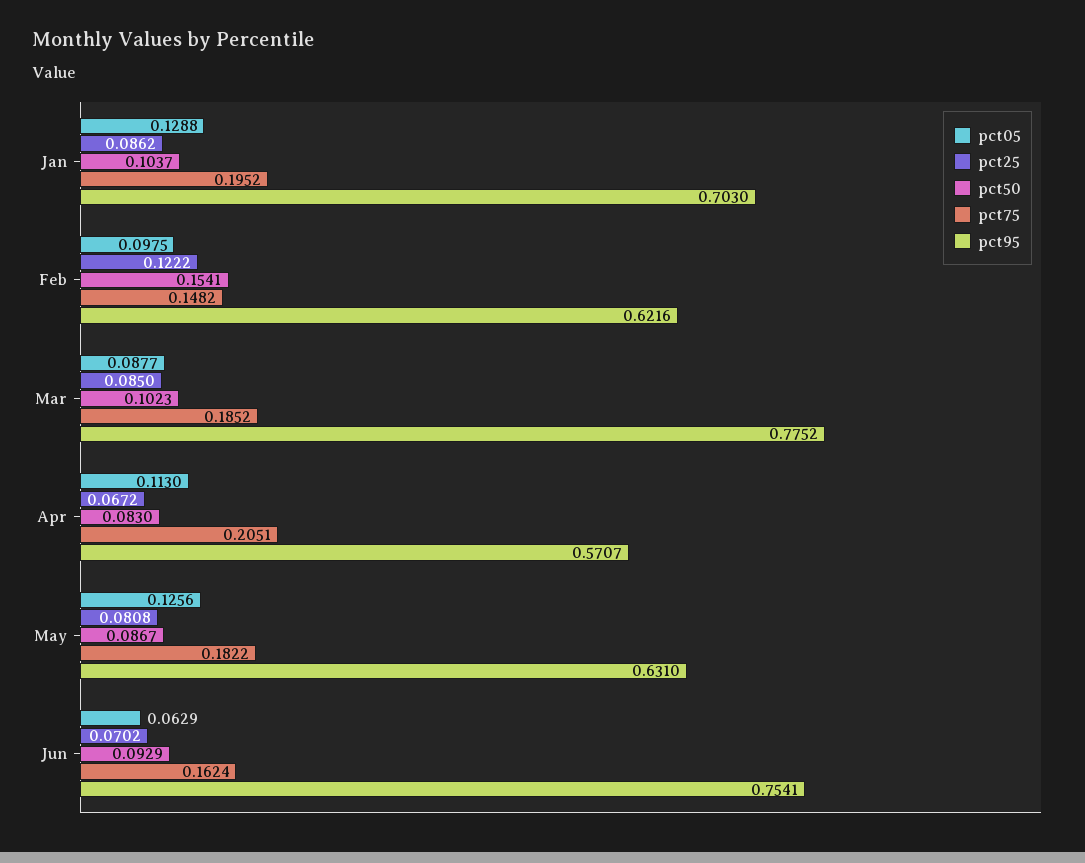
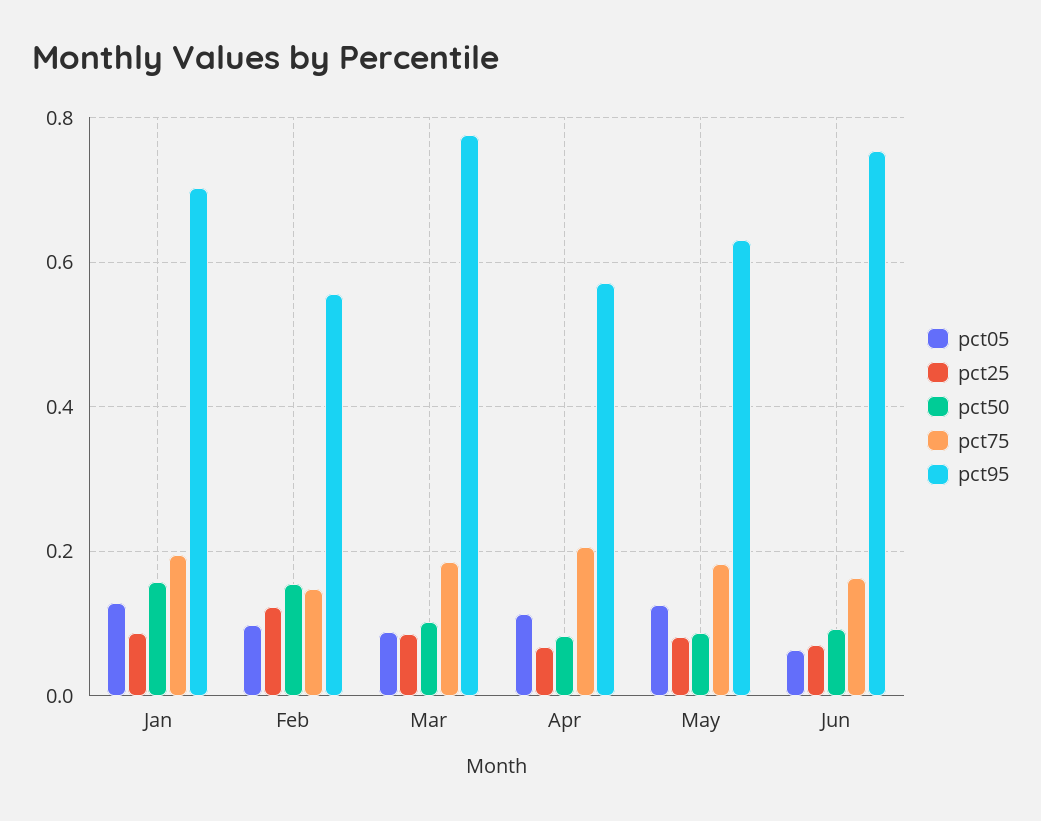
  {
    "pct05": {
      "Jan": 0.1288,
      "Feb": 0.0975,
      "Mar": 0.0877,
      "Apr": 0.113,
      "May": 0.1256,
      "Jun": 0.0629
    },
    "pct25": {
      "Jan": 0.0862,
      "Feb": 0.1222,
      "Mar": 0.085,
      "Apr": 0.0672,
      "May": 0.0808,
      "Jun": 0.0702
    },
    "pct50": {
-     "Jan": 0.1037,
+     "Jan": 0.16,
      "Feb": 0.1541,
      "Mar": 0.1023,
      "Apr": 0.083,
      "May": 0.0867,
      "Jun": 0.0929
    },
    "pct75": {
      "Jan": 0.1952,
      "Feb": 0.1482,
      "Mar": 0.1852,
      "Apr": 0.2051,
      "May": 0.1822,
      "Jun": 0.1624
    },
    "pct95": {
      "Jan": 0.703,
-     "Feb": 0.6216,
+     "Feb": 0.56,
      "Mar": 0.7752,
      "Apr": 0.5707,
      "May": 0.631,
      "Jun": 0.7541
    }
  }

